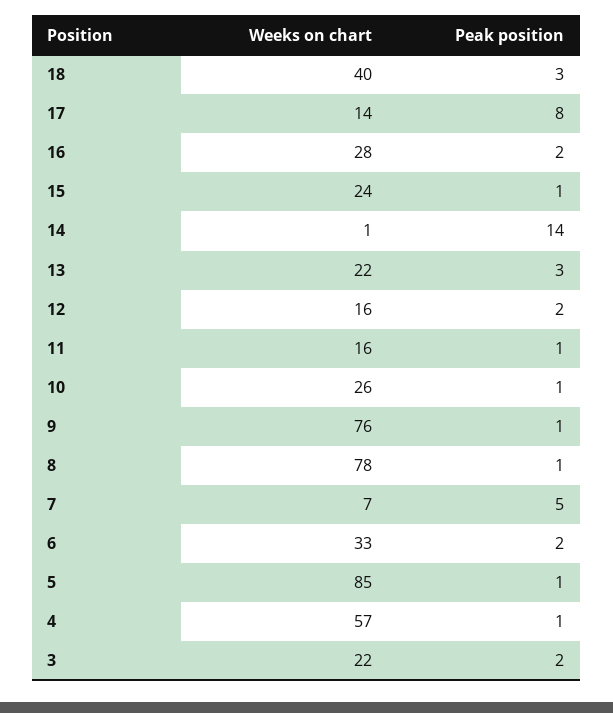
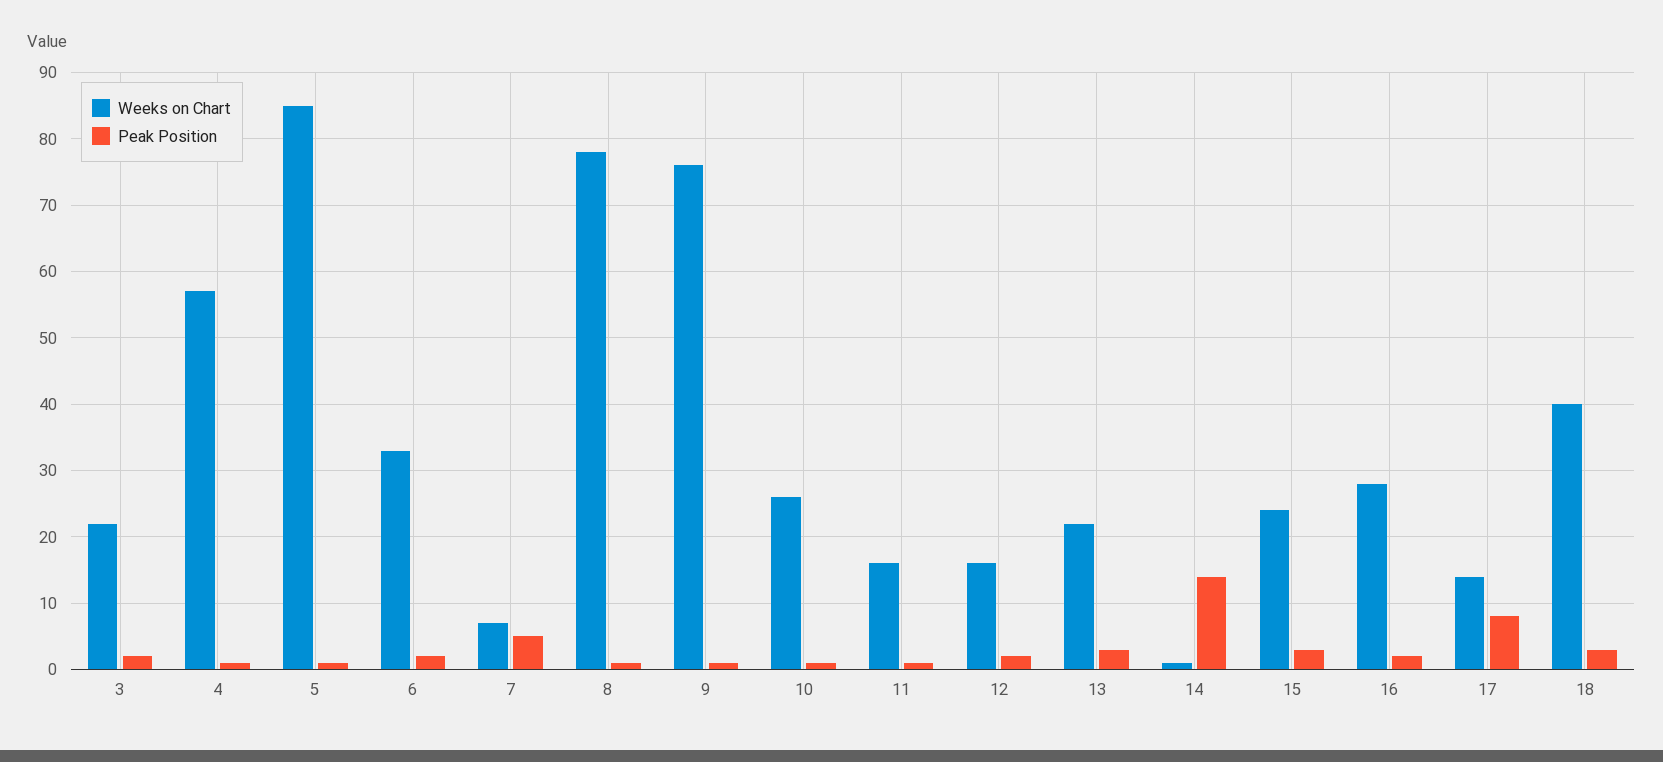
  {
    "Weeks on chart": {
      "18": 40,
      "17": 14,
      "16": 28,
      "15": 24,
      "14": 1,
      "13": 22,
      "12": 16,
      "11": 16,
      "10": 26,
      "9": 76,
      "8": 78,
      "7": 7,
      "6": 33,
      "5": 85,
      "4": 57,
      "3": 22
    },
    "Peak position": {
      "18": 3,
      "17": 8,
      "16": 2,
-     "15": 1,
+     "15": 3,
      "14": 14,
      "13": 3,
      "12": 2,
      "11": 1,
      "10": 1,
      "9": 1,
      "8": 1,
      "7": 5,
      "6": 2,
      "5": 1,
      "4": 1,
      "3": 2
    }
  }

